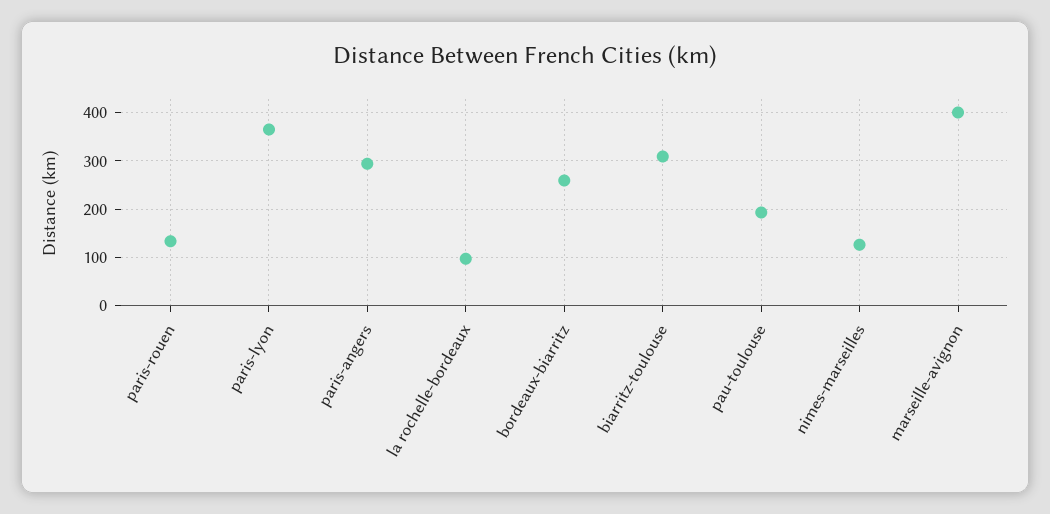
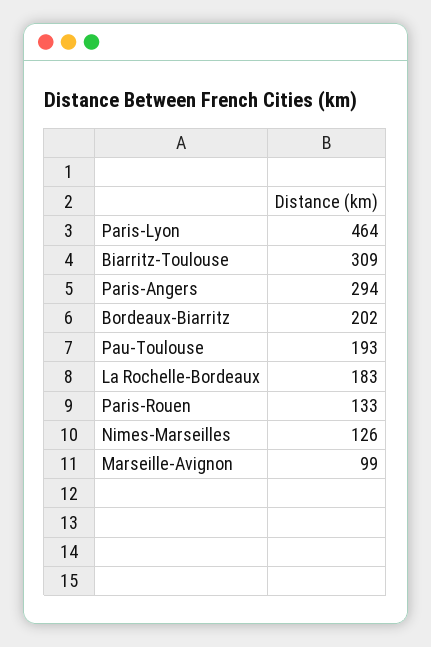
  {
    "paris-rouen": 133,
-   "paris-lyon": 360,
+   "paris-lyon": 464,
    "paris-angers": 294,
-   "la rochelle-bordeaux": 100,
+   "la rochelle-bordeaux": 183,
-   "bordeaux-biarritz": 260,
+   "bordeaux-biarritz": 202,
    "biarritz-toulouse": 309,
    "pau-toulouse": 193,
    "nimes-marseilles": 126,
-   "marseille-avignon": 400
+   "marseille-avignon": 99
  }

